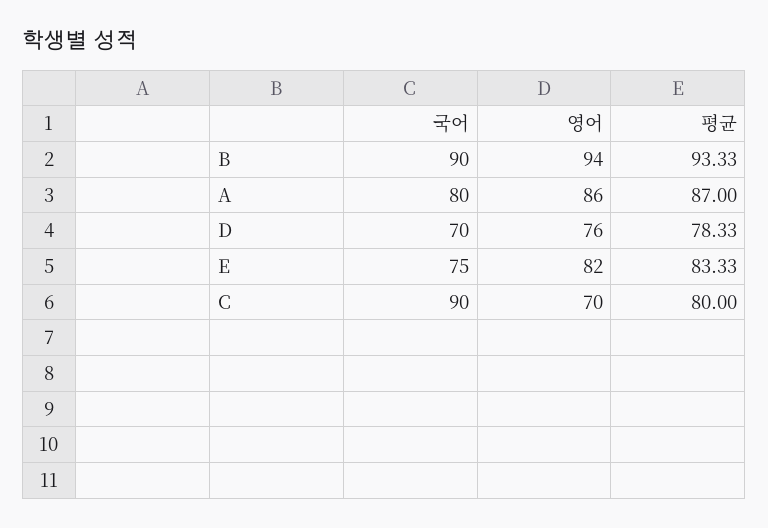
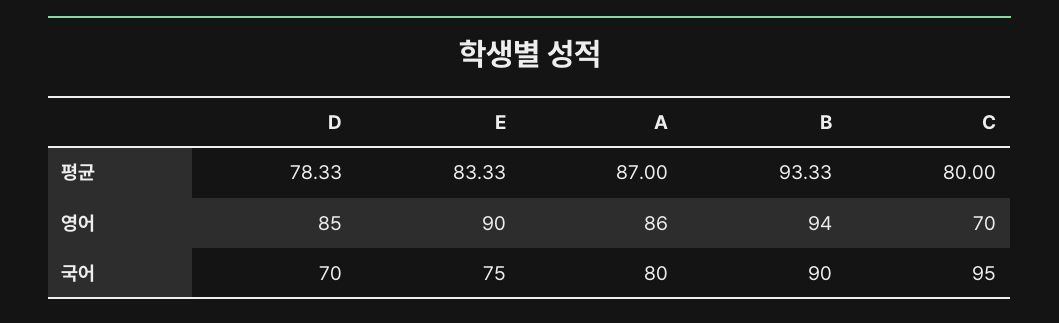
  {
    "국어": {
      "B": 90,
      "A": 80,
      "D": 70,
      "E": 75,
-     "C": 90
+     "C": 95
    },
    "영어": {
      "B": 94,
      "A": 86,
-     "D": 76,
+     "D": 85,
-     "E": 82,
+     "E": 90,
      "C": 70
    },
    "평균": {
      "B": 93.33,
      "A": 87,
      "D": 78.33,
      "E": 83.33,
      "C": 80
    }
  }

